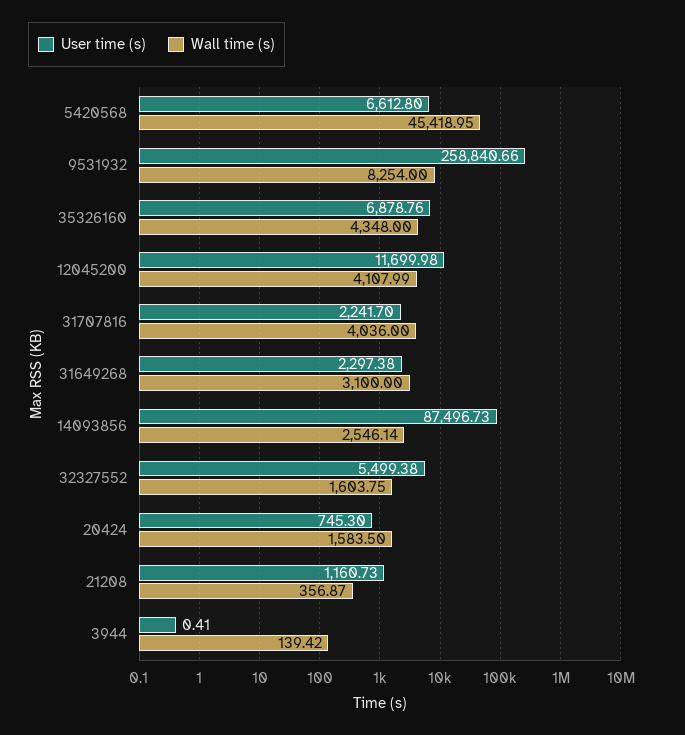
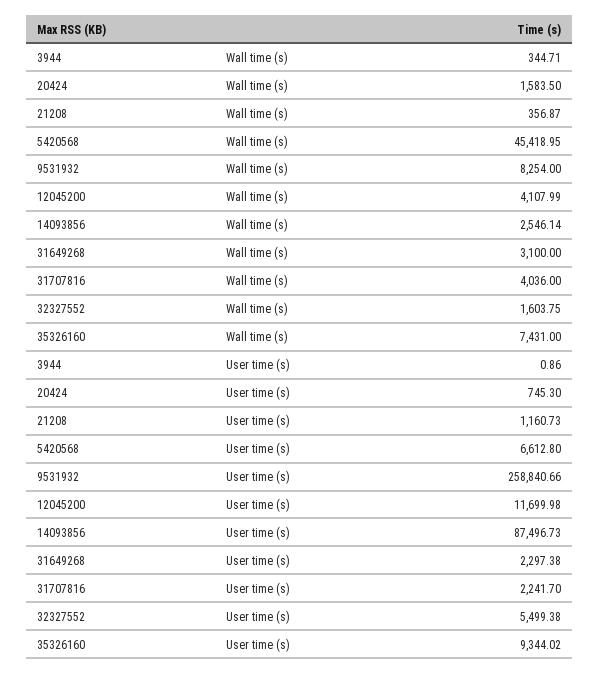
  {
    "User time (s)": {
      "5420568": 6612.8,
      "9531932": 258840.66,
-     "35326160": 6878.76,
+     "35326160": 9344.02,
      "12045200": 11699.98,
      "31707816": 2241.7,
      "31649268": 2297.38,
      "14093856": 87496.73,
      "32327552": 5499.38,
      "20424": 745.3,
      "21208": 1160.73,
-     "3944": 0.41
+     "3944": 0.86
    },
    "Wall time (s)": {
      "5420568": 45418.95,
      "9531932": 8254,
-     "35326160": 4348,
+     "35326160": 7431,
      "12045200": 4107.99,
      "31707816": 4036,
      "31649268": 3100,
      "14093856": 2546.14,
      "32327552": 1603.75,
      "20424": 1583.5,
      "21208": 356.87,
-     "3944": 139.42
+     "3944": 344.71
    }
  }

